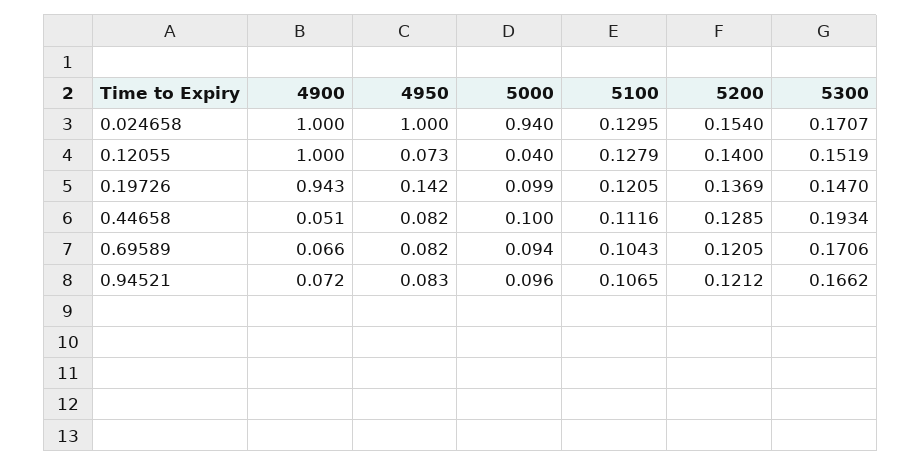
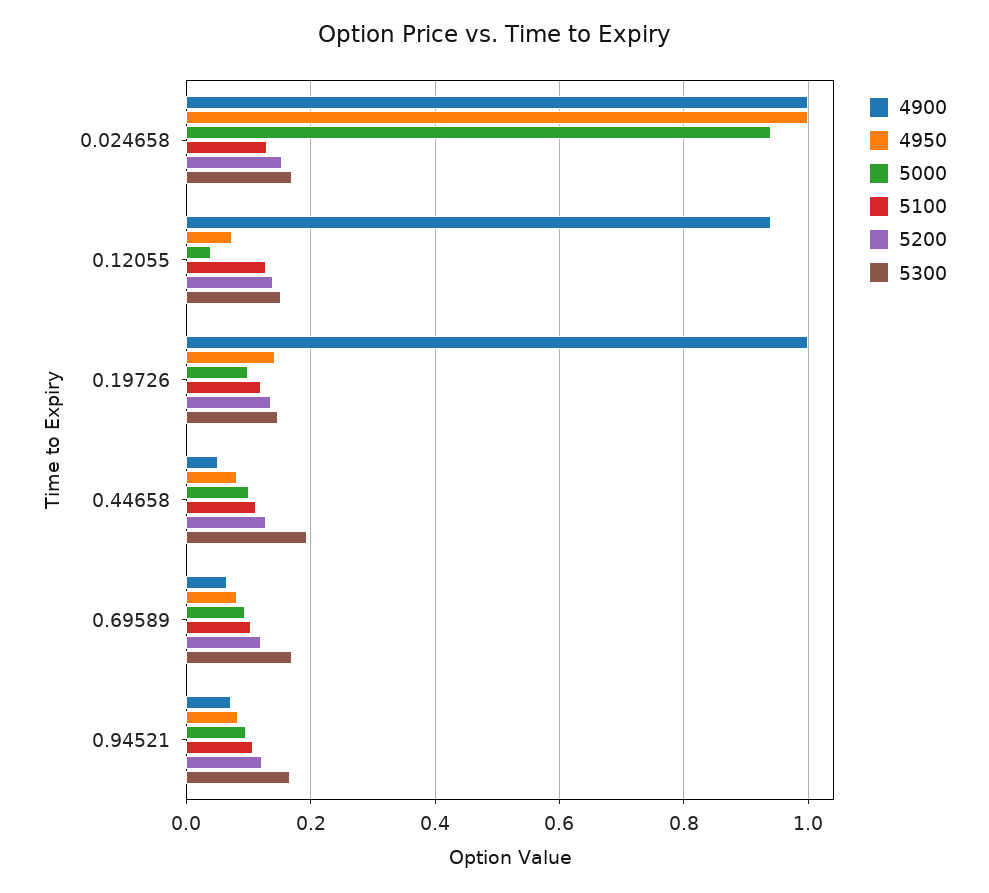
  {
    "4900": {
      "0.024658": 1,
-     "0.12055": 1,
+     "0.12055": 0.94,
-     "0.19726": 0.943,
+     "0.19726": 1,
      "0.44658": 0.051,
      "0.69589": 0.066,
      "0.94521": 0.072
    },
    "4950": {
      "0.024658": 1,
      "0.12055": 0.073,
      "0.19726": 0.142,
      "0.44658": 0.082,
      "0.69589": 0.082,
      "0.94521": 0.083
    },
    "5000": {
      "0.024658": 0.94,
      "0.12055": 0.04,
      "0.19726": 0.099,
      "0.44658": 0.1,
      "0.69589": 0.094,
      "0.94521": 0.096
    },
    "5100": {
      "0.024658": 0.1295,
      "0.12055": 0.1279,
      "0.19726": 0.1205,
      "0.44658": 0.1116,
      "0.69589": 0.1043,
      "0.94521": 0.1065
    },
    "5200": {
      "0.024658": 0.154,
      "0.12055": 0.14,
      "0.19726": 0.1369,
      "0.44658": 0.1285,
      "0.69589": 0.1205,
      "0.94521": 0.1212
    },
    "5300": {
      "0.024658": 0.1707,
      "0.12055": 0.1519,
      "0.19726": 0.147,
      "0.44658": 0.1934,
      "0.69589": 0.1706,
      "0.94521": 0.1662
    }
  }

